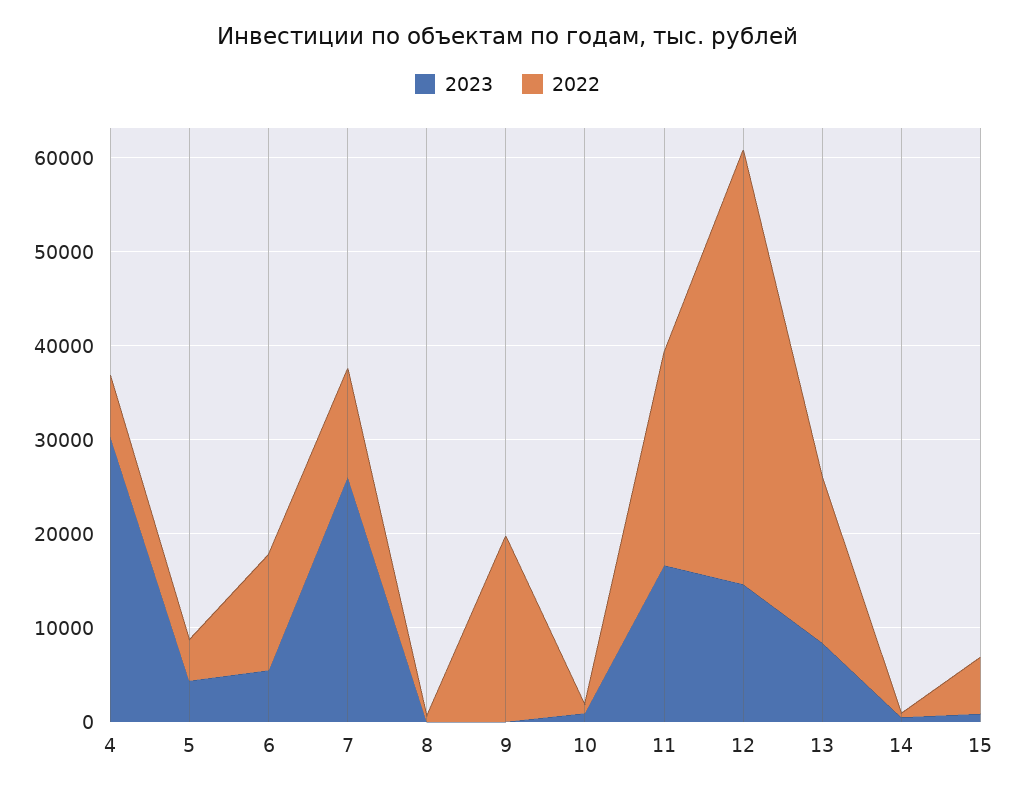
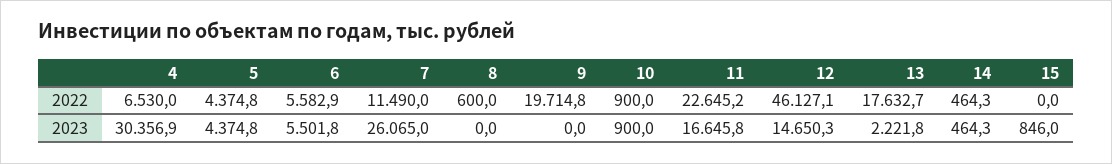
  {
    "2023": {
      "4": 30356.9,
      "5": 4374.8,
      "6": 5501.8,
      "7": 26065,
      "8": 0,
      "9": 0,
      "10": 900,
      "11": 16645.8,
      "12": 14650.3,
-     "13": 8000,
+     "13": 2221.8,
      "14": 464.3,
      "15": 846
    },
    "2022": {
      "4": 6530,
      "5": 4374.8,
-     "6": 12000,
+     "6": 5582.9,
      "7": 11490,
      "8": 600,
      "9": 19714.8,
      "10": 900,
      "11": 22645.2,
      "12": 46127.1,
      "13": 17632.7,
      "14": 464.3,
-     "15": 6000
+     "15": 0
    }
  }

